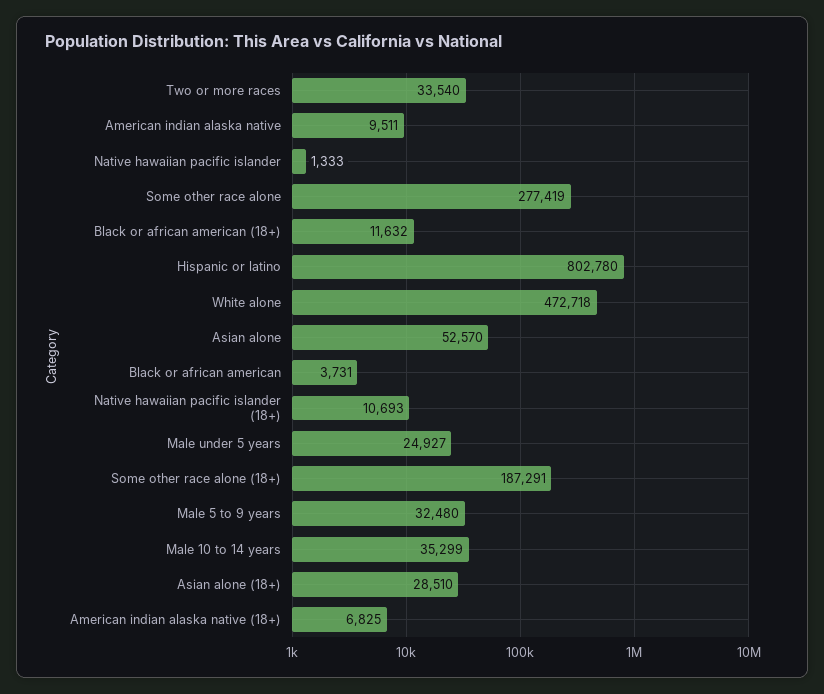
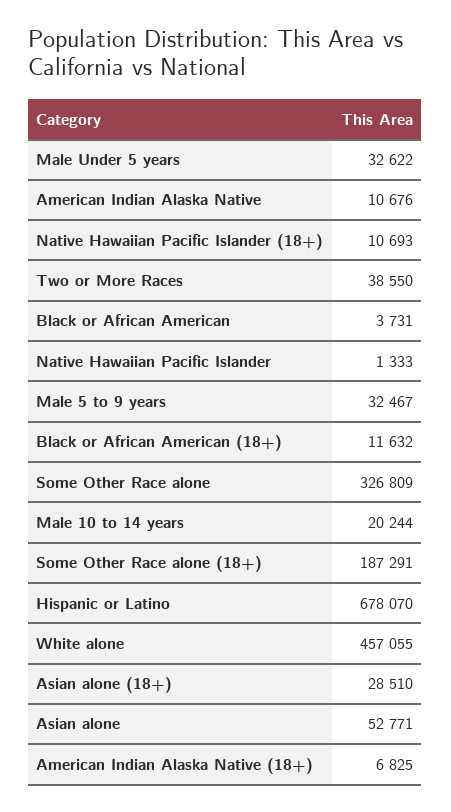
  {
-   "Two or more races": 33540,
+   "Two or more races": 38550,
-   "American indian alaska native": 9511,
+   "American indian alaska native": 10676,
    "Native hawaiian pacific islander": 1333,
-   "Some other race alone": 277419,
+   "Some other race alone": 326809,
    "Black or african american (18+)": 11632,
-   "Hispanic or latino": 802780,
+   "Hispanic or latino": 678070,
-   "White alone": 472718,
+   "White alone": 457055,
-   "Asian alone": 52570,
+   "Asian alone": 52771,
    "Black or african american": 3731,
    "Native hawaiian pacific islander (18+)": 10693,
-   "Male under 5 years": 24927,
+   "Male under 5 years": 32622,
    "Some other race alone (18+)": 187291,
-   "Male 5 to 9 years": 32480,
+   "Male 5 to 9 years": 32467,
-   "Male 10 to 14 years": 35299,
+   "Male 10 to 14 years": 20244,
    "Asian alone (18+)": 28510,
    "American indian alaska native (18+)": 6825
  }

